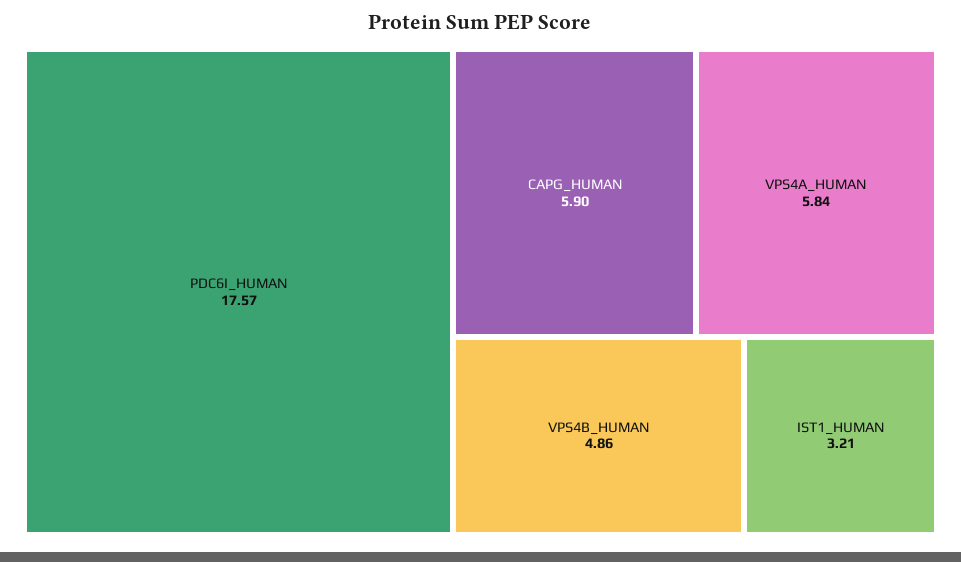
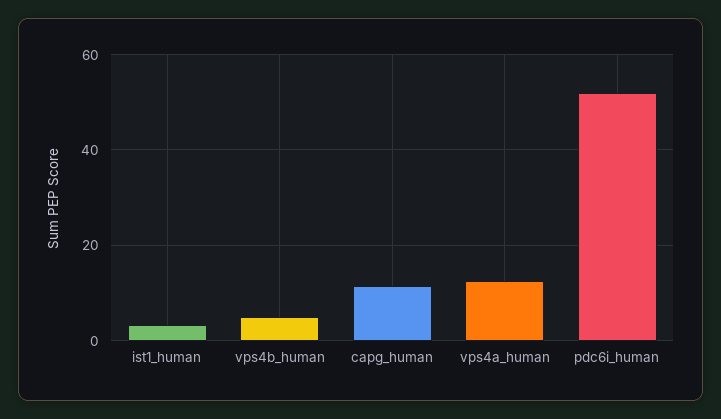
  {
-   "PDC6I_HUMAN": 17.57,
+   "PDC6I_HUMAN": 52,
-   "CAPG_HUMAN": 5.9,
+   "CAPG_HUMAN": 12,
-   "VPS4A_HUMAN": 5.84,
+   "VPS4A_HUMAN": 12,
    "VPS4B_HUMAN": 4.86,
    "IST1_HUMAN": 3.21
  }

